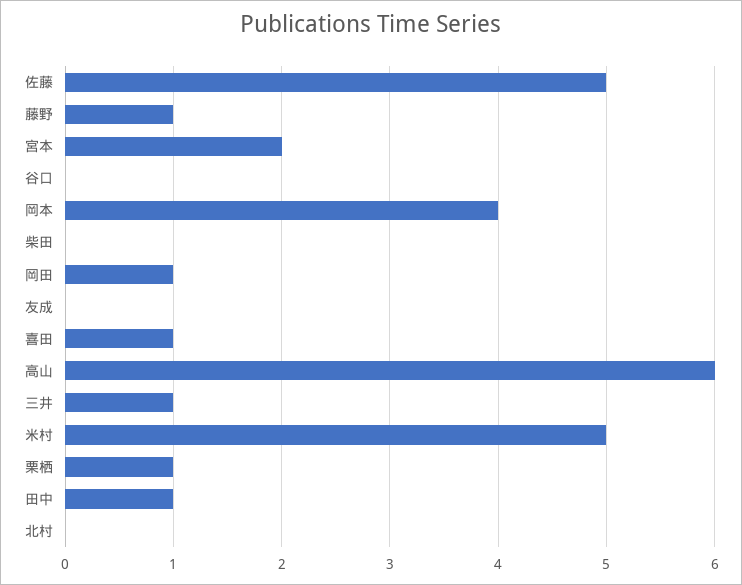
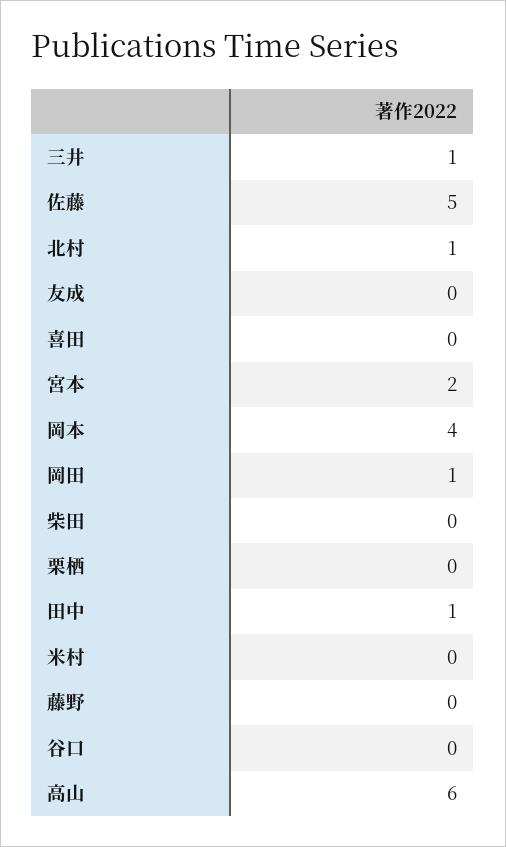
  {
    "佐藤": 5,
-   "藤野": 1,
+   "藤野": 0,
    "宮本": 2,
    "谷口": 0,
    "岡本": 4,
    "柴田": 0,
    "岡田": 1,
    "友成": 0,
-   "喜田": 1,
+   "喜田": 0,
    "高山": 6,
    "三井": 1,
-   "米村": 5,
+   "米村": 0,
-   "栗栖": 1,
+   "栗栖": 0,
    "田中": 1,
-   "北村": 0
+   "北村": 1
  }

